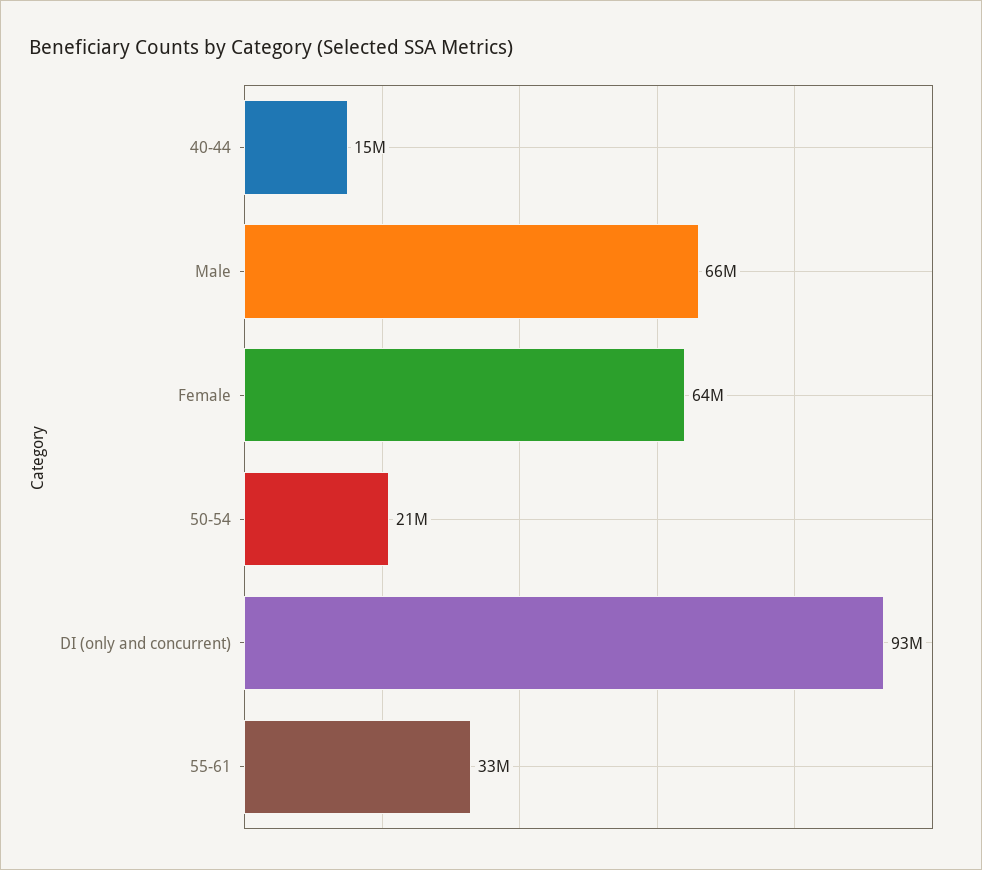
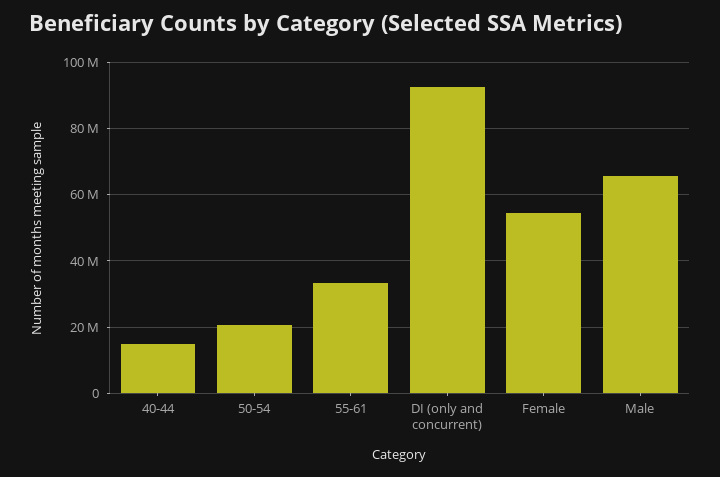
  {
    "40-44": 15000000,
    "Male": 66000000,
-   "Female": 64000000,
+   "Female": 54000000,
    "50-54": 21000000,
    "DI (only and concurrent)": 93000000,
    "55-61": 33000000
  }

